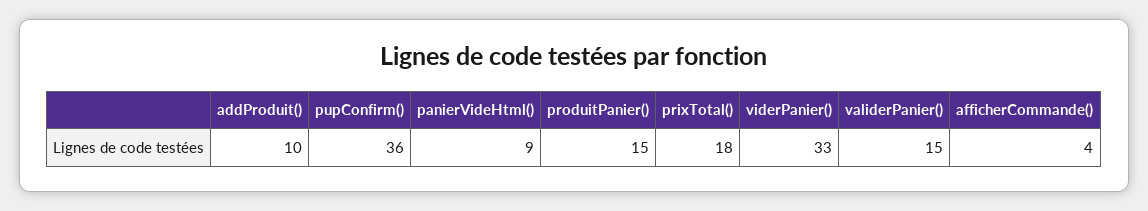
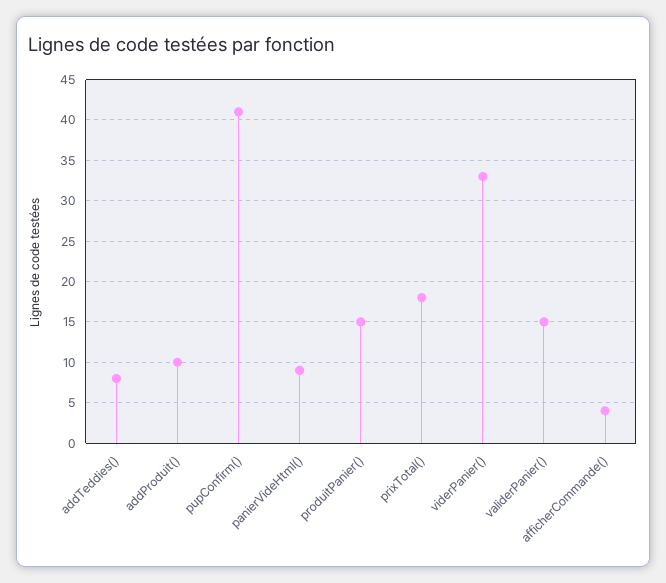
  {
    "addProduit()": 10,
-   "pupConfirm()": 36,
+   "pupConfirm()": 41,
    "panierVideHtml()": 9,
    "produitPanier()": 15,
    "prixTotal()": 18,
    "viderPanier()": 33,
    "validerPanier()": 15,
-   "afficherCommande()": 4
+   "afficherCommande()": 4,
+   "addTeddies()": 8
  }

